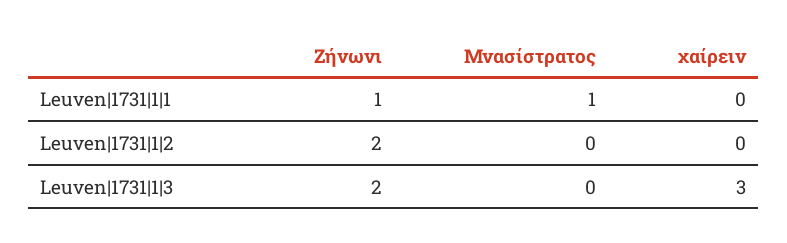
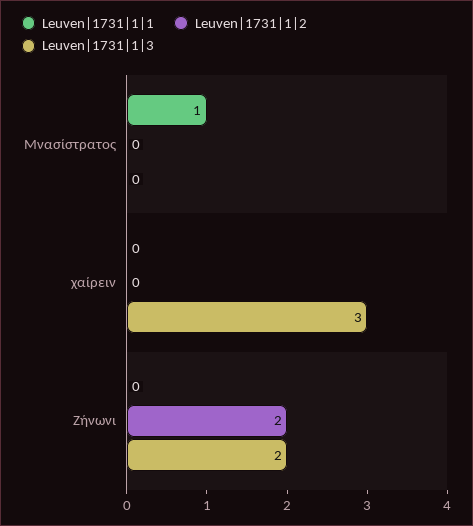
  {
    "Leuven|1731|1|1": {
-     "Ζήνωνι": 1,
+     "Ζήνωνι": 0,
      "Μνασίστρατος": 1,
      "χαίρειν": 0
    },
    "Leuven|1731|1|2": {
      "Ζήνωνι": 2,
      "Μνασίστρατος": 0,
      "χαίρειν": 0
    },
    "Leuven|1731|1|3": {
      "Ζήνωνι": 2,
      "Μνασίστρατος": 0,
      "χαίρειν": 3
    }
  }

